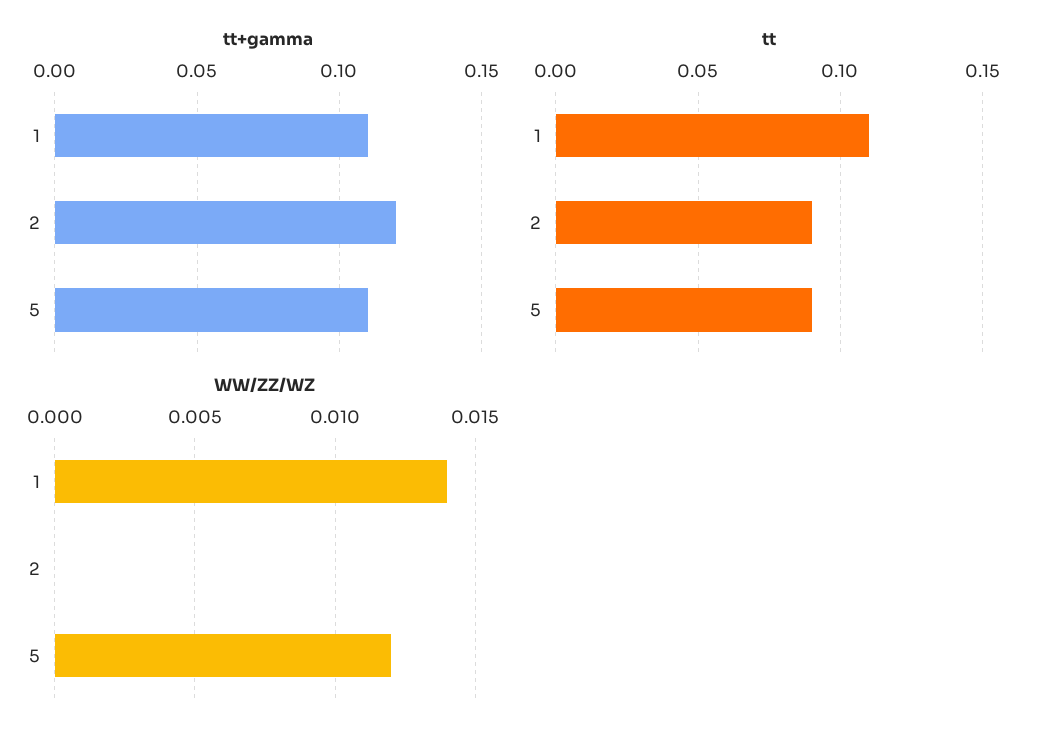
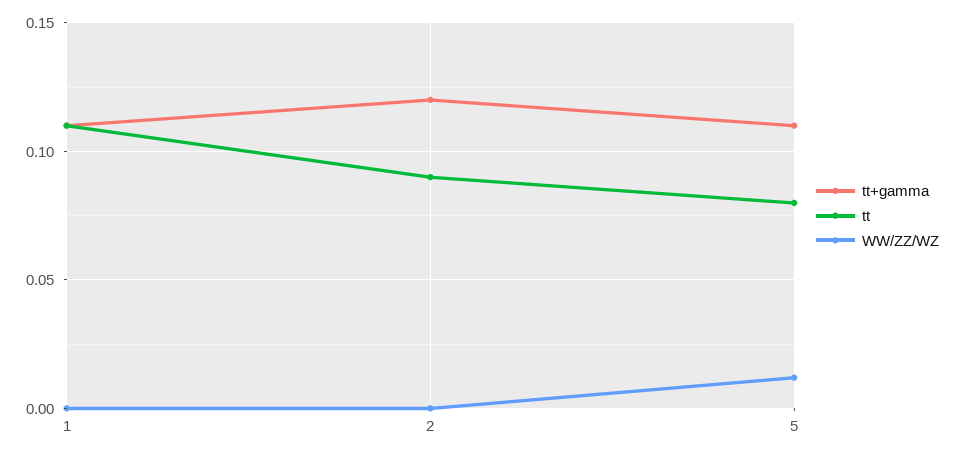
  {
    "tt+gamma": {
      "1": 0.11,
      "2": 0.12,
      "5": 0.11
    },
    "tt": {
      "1": 0.11,
      "2": 0.09,
-     "5": 0.09
+     "5": 0.08
    },
    "WW/ZZ/WZ": {
-     "1": 0.014,
+     "1": 0,
      "2": 0,
      "5": 0.012
    }
  }

